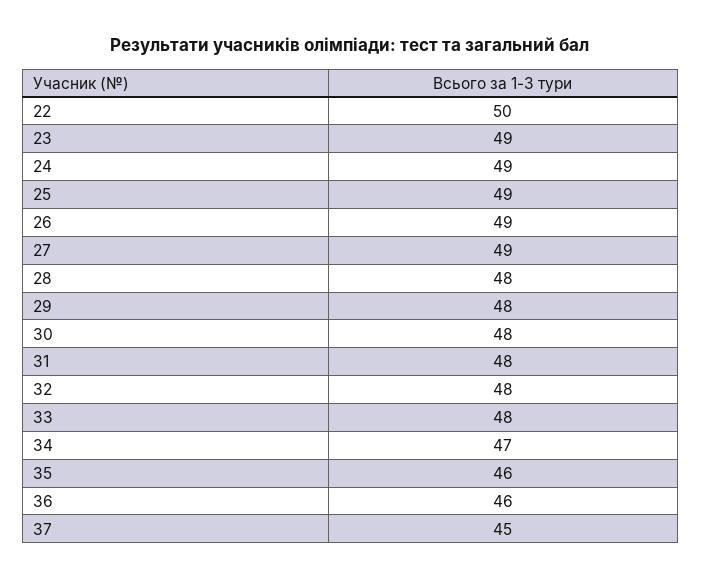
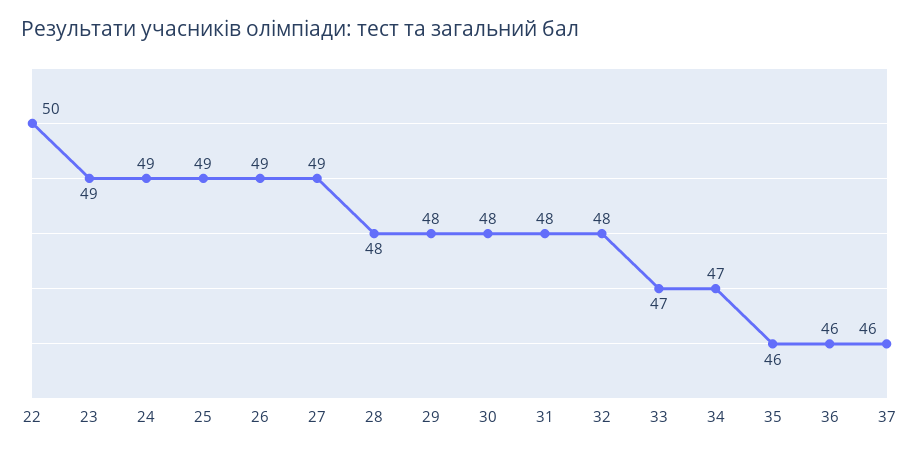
  {
    "22": 50,
    "23": 49,
    "24": 49,
    "25": 49,
    "26": 49,
    "27": 49,
    "28": 48,
    "29": 48,
    "30": 48,
    "31": 48,
    "32": 48,
-   "33": 48,
+   "33": 47,
    "34": 47,
    "35": 46,
    "36": 46,
-   "37": 45
+   "37": 46
  }

